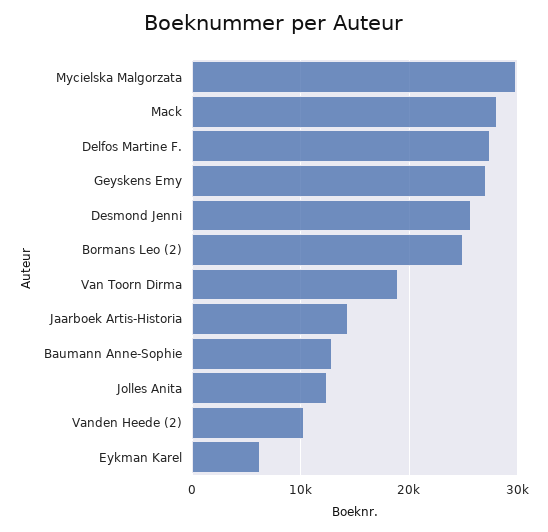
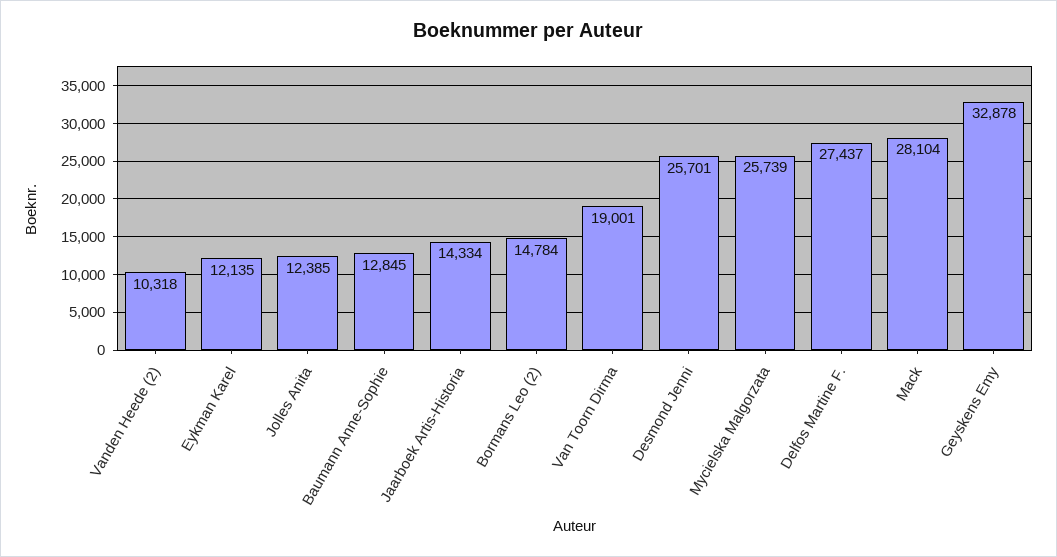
  {
-   "Mycielska Malgorzata": 30000,
+   "Mycielska Malgorzata": 25739,
    "Mack": 28104,
    "Delfos Martine F.": 27437,
-   "Geyskens Emy": 27000,
+   "Geyskens Emy": 32878,
    "Desmond Jenni": 25701,
-   "Bormans Leo (2)": 25000,
+   "Bormans Leo (2)": 14784,
    "Van Toorn Dirma": 19001,
    "Jaarboek Artis-Historia": 14334,
    "Baumann Anne-Sophie": 12845,
    "Jolles Anita": 12385,
    "Vanden Heede (2)": 10318,
-   "Eykman Karel": 6000
+   "Eykman Karel": 12135
  }

